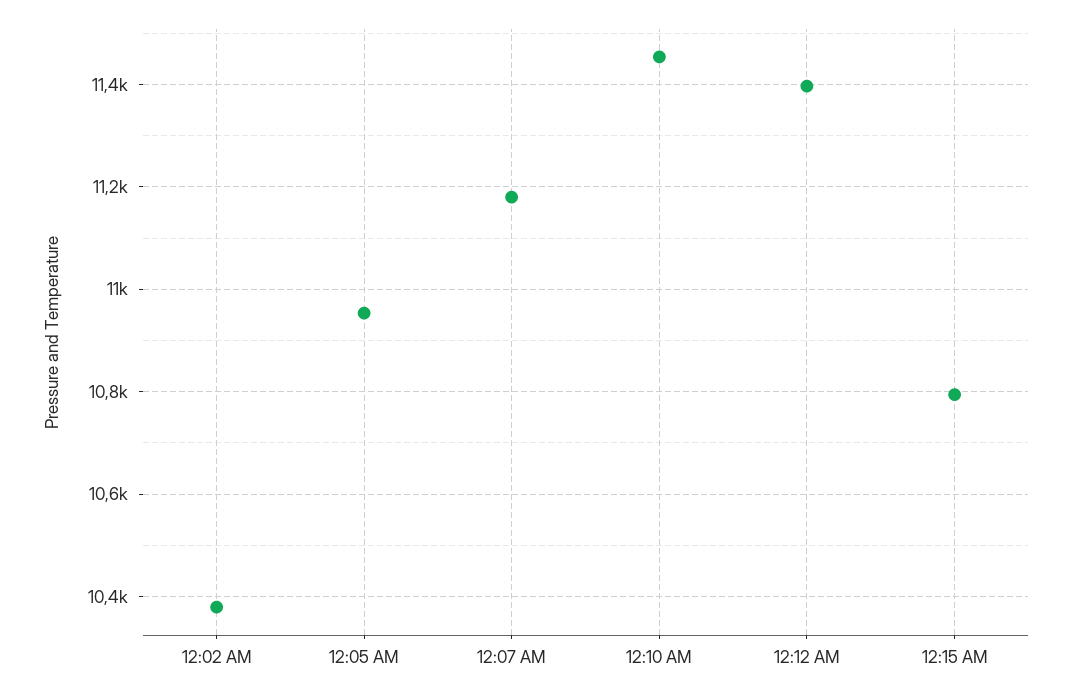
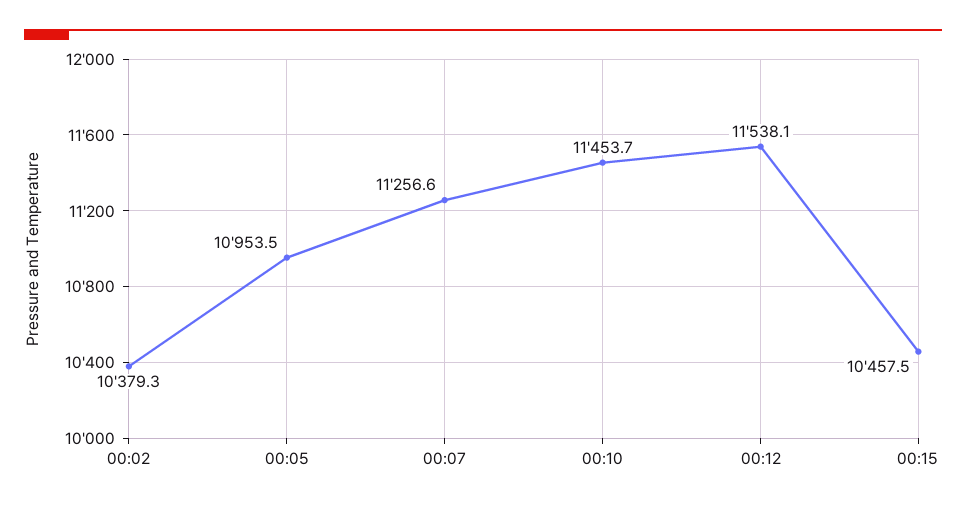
  {
    "12:02 AM": 10379.3,
    "12:05 AM": 10953.5,
-   "12:07 AM": 11180,
+   "12:07 AM": 11256.6,
    "12:10 AM": 11453.7,
-   "12:12 AM": 11400,
+   "12:12 AM": 11538.1,
-   "12:15 AM": 10800
+   "12:15 AM": 10457.5
  }

